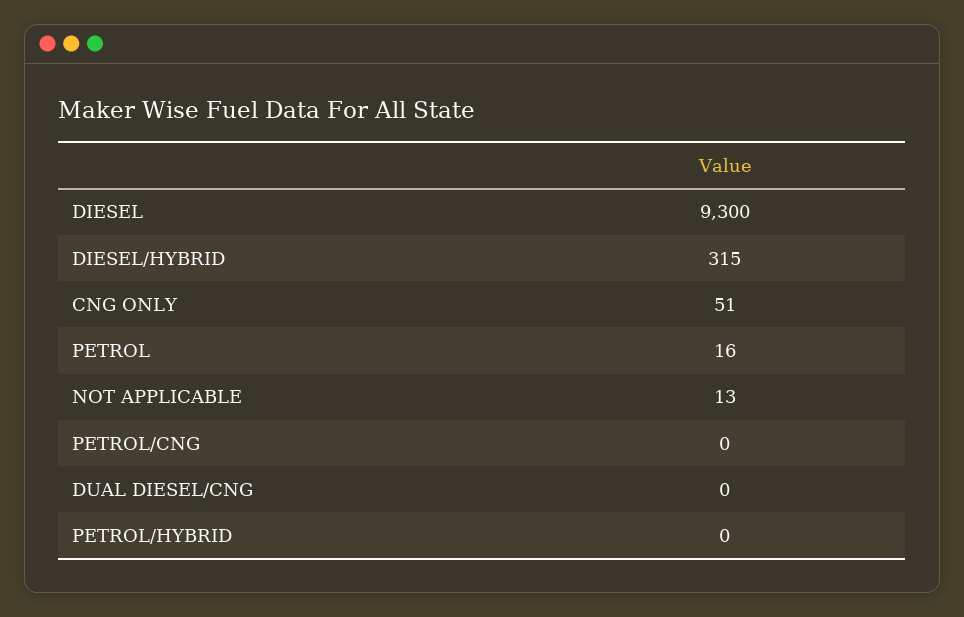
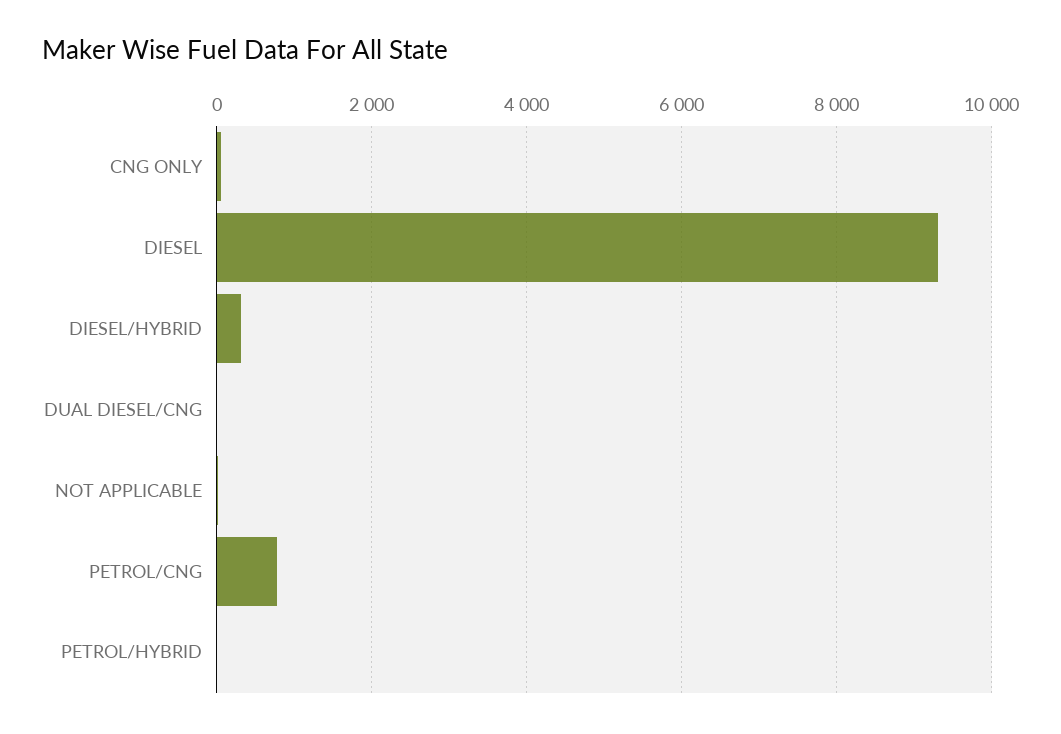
  {
    "DIESEL": 9300,
    "DIESEL/HYBRID": 315,
    "CNG ONLY": 51,
-   "PETROL": 16,
    "NOT APPLICABLE": 13,
-   "PETROL/CNG": 0,
+   "PETROL/CNG": 800,
    "DUAL DIESEL/CNG": 0,
    "PETROL/HYBRID": 0
  }

